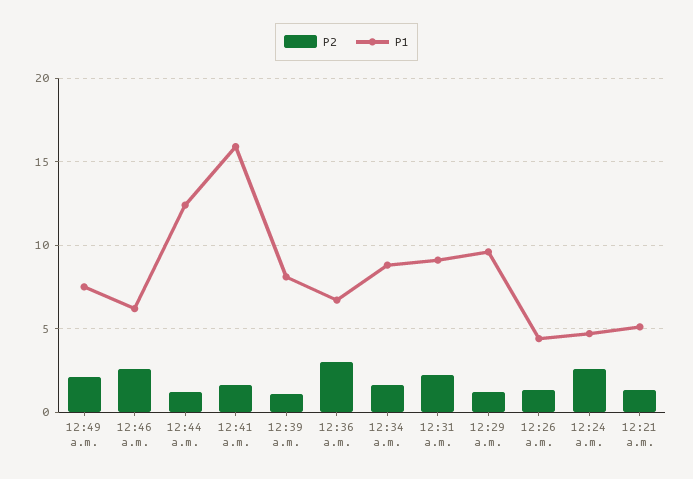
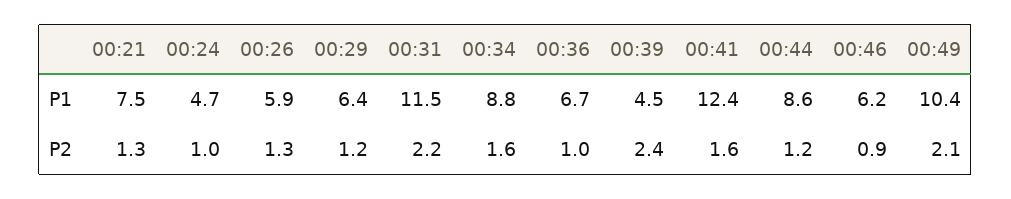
  {
    "P2": {
      "12:49 a.m.": 2.1,
-     "12:46 a.m.": 2.5,
+     "12:46 a.m.": 0.9,
      "12:44 a.m.": 1.2,
      "12:41 a.m.": 1.6,
-     "12:39 a.m.": 1,
+     "12:39 a.m.": 2.4,
-     "12:36 a.m.": 3,
+     "12:36 a.m.": 1,
      "12:34 a.m.": 1.6,
      "12:31 a.m.": 2.2,
      "12:29 a.m.": 1.2,
      "12:26 a.m.": 1.3,
-     "12:24 a.m.": 2.5,
+     "12:24 a.m.": 1,
      "12:21 a.m.": 1.3
    },
    "P1": {
-     "12:49 a.m.": 7.5,
+     "12:49 a.m.": 10.4,
      "12:46 a.m.": 6.2,
-     "12:44 a.m.": 12.5,
+     "12:44 a.m.": 8.6,
-     "12:41 a.m.": 16,
+     "12:41 a.m.": 12.4,
-     "12:39 a.m.": 8,
+     "12:39 a.m.": 4.5,
      "12:36 a.m.": 6.7,
      "12:34 a.m.": 8.8,
-     "12:31 a.m.": 9,
+     "12:31 a.m.": 11.5,
-     "12:29 a.m.": 9.5,
+     "12:29 a.m.": 6.4,
-     "12:26 a.m.": 4.5,
+     "12:26 a.m.": 5.9,
      "12:24 a.m.": 4.7,
-     "12:21 a.m.": 5
+     "12:21 a.m.": 7.5
    }
  }

